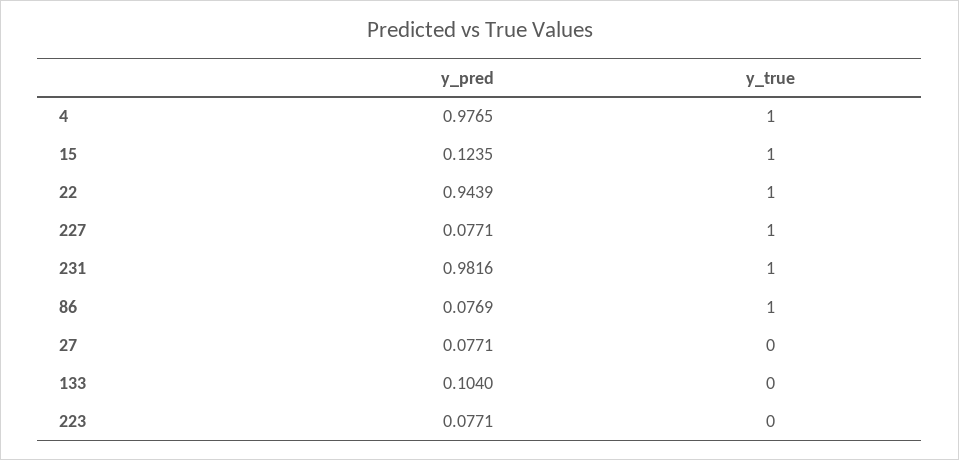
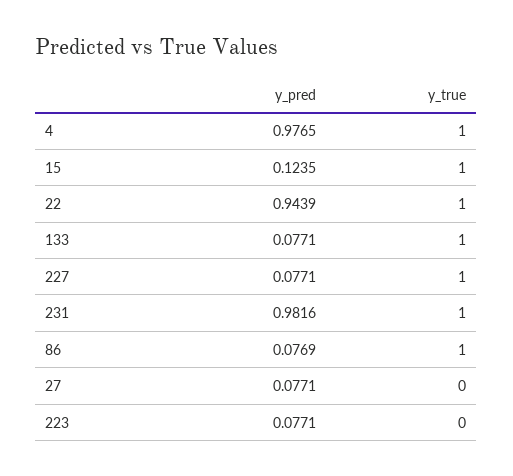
  {
    "y_pred": {
      "4": 0.9765,
      "15": 0.1235,
      "22": 0.9439,
      "227": 0.0771,
      "231": 0.9816,
      "86": 0.0769,
      "27": 0.0771,
-     "133": 0.104,
+     "133": 0.0771,
      "223": 0.0771
    },
    "y_true": {
      "4": 1,
      "15": 1,
      "22": 1,
      "227": 1,
      "231": 1,
      "86": 1,
      "27": 0,
-     "133": 0,
+     "133": 1,
      "223": 0
    }
  }

